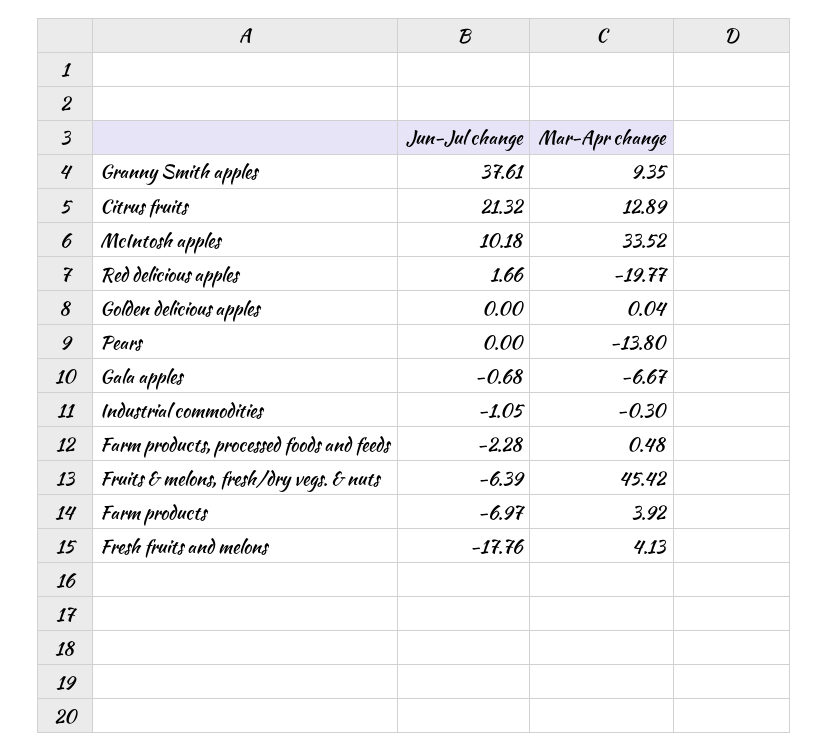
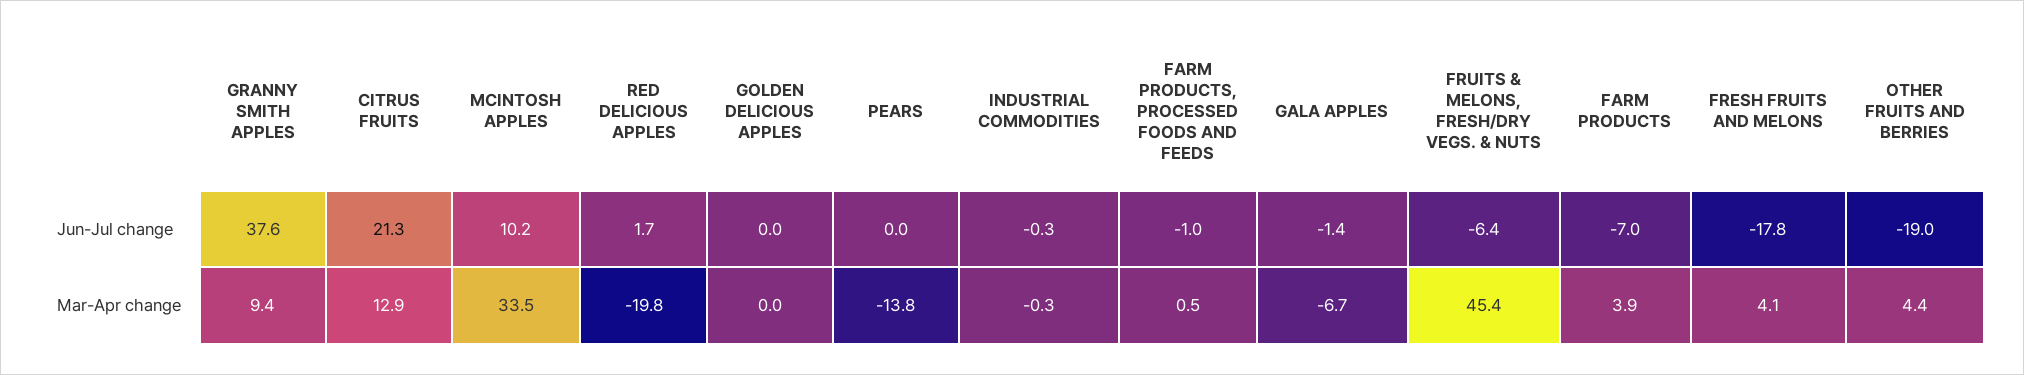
  {
    "Jun-Jul change": {
      "Granny Smith apples": 37.61,
      "Citrus fruits": 21.32,
      "McIntosh apples": 10.18,
      "Red delicious apples": 1.66,
      "Golden delicious apples": 0,
      "Pears": 0,
-     "Gala apples": -0.68,
+     "Gala apples": -1.4,
-     "Industrial commodities": -1.05,
+     "Industrial commodities": -0.3,
-     "Farm products, processed foods and feeds": -2.28,
+     "Farm products, processed foods and feeds": -1,
      "Fruits & melons, fresh/dry vegs. & nuts": -6.39,
      "Farm products": -6.97,
-     "Fresh fruits and melons": -17.76
+     "Fresh fruits and melons": -17.76,
+     "OTHER FRUITS AND BERRIES": -19
    },
    "Mar-Apr change": {
      "Granny Smith apples": 9.35,
      "Citrus fruits": 12.89,
      "McIntosh apples": 33.52,
      "Red delicious apples": -19.77,
      "Golden delicious apples": 0.04,
      "Pears": -13.8,
      "Gala apples": -6.67,
      "Industrial commodities": -0.3,
      "Farm products, processed foods and feeds": 0.48,
      "Fruits & melons, fresh/dry vegs. & nuts": 45.42,
      "Farm products": 3.92,
-     "Fresh fruits and melons": 4.13
+     "Fresh fruits and melons": 4.13,
+     "OTHER FRUITS AND BERRIES": 4.4
    }
  }

